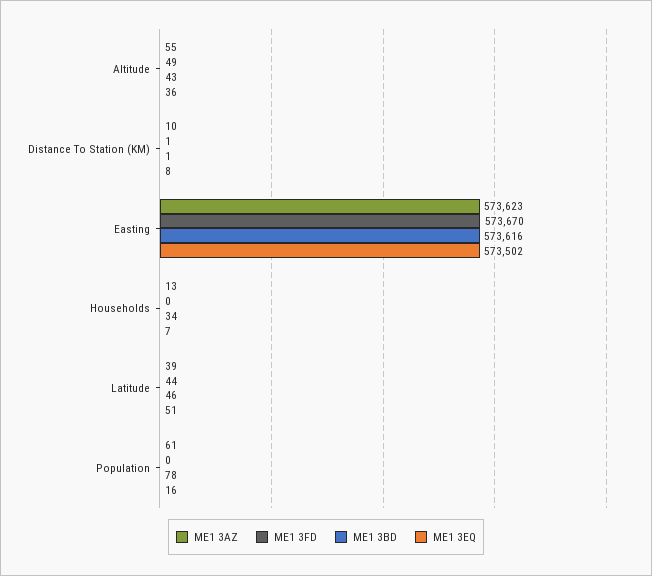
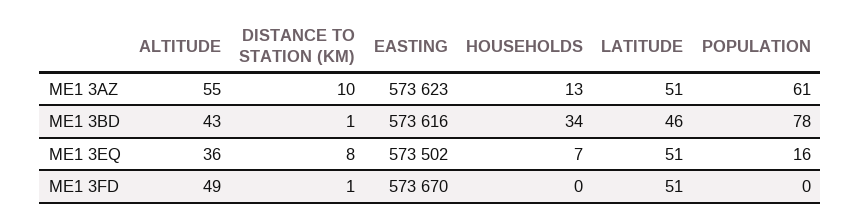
  {
    "ME1 3AZ": {
      "Altitude": 55,
      "Distance To Station (KM)": 10,
      "Easting": 573623,
      "Households": 13,
-     "Latitude": 39,
+     "Latitude": 51,
      "Population": 61
    },
    "ME1 3FD": {
      "Altitude": 49,
      "Distance To Station (KM)": 1,
      "Easting": 573670,
      "Households": 0,
-     "Latitude": 44,
+     "Latitude": 51,
      "Population": 0
    },
    "ME1 3BD": {
      "Altitude": 43,
      "Distance To Station (KM)": 1,
      "Easting": 573616,
      "Households": 34,
      "Latitude": 46,
      "Population": 78
    },
    "ME1 3EQ": {
      "Altitude": 36,
      "Distance To Station (KM)": 8,
      "Easting": 573502,
      "Households": 7,
      "Latitude": 51,
      "Population": 16
    }
  }

